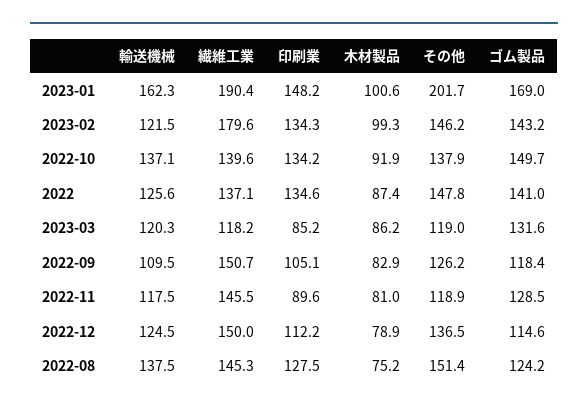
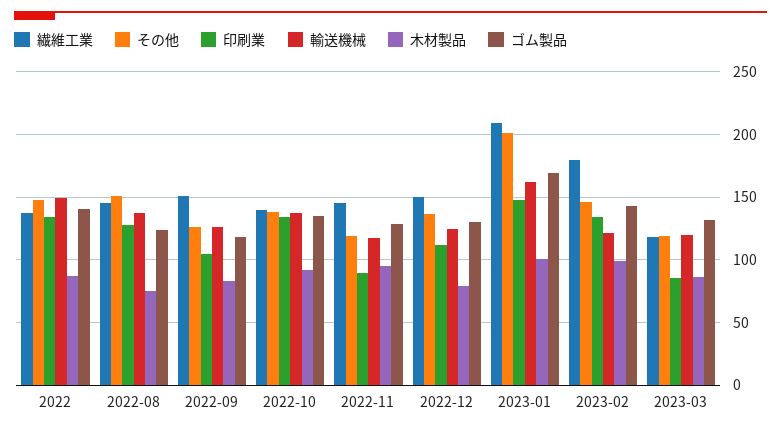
  {
    "輸送機械": {
      "2023-01": 162.3,
      "2023-02": 121.5,
      "2022-10": 137.1,
-     "2022": 125.6,
+     "2022": 150,
      "2023-03": 120.3,
-     "2022-09": 109.5,
+     "2022-09": 125,
      "2022-11": 117.5,
      "2022-12": 124.5,
      "2022-08": 137.5
    },
    "繊維工業": {
-     "2023-01": 190.4,
+     "2023-01": 210,
      "2023-02": 179.6,
      "2022-10": 139.6,
      "2022": 137.1,
      "2023-03": 118.2,
      "2022-09": 150.7,
      "2022-11": 145.5,
      "2022-12": 150,
      "2022-08": 145.3
    },
    "印刷業": {
      "2023-01": 148.2,
      "2023-02": 134.3,
      "2022-10": 134.2,
      "2022": 134.6,
      "2023-03": 85.2,
      "2022-09": 105.1,
      "2022-11": 89.6,
      "2022-12": 112.2,
      "2022-08": 127.5
    },
    "木材製品": {
      "2023-01": 100.6,
      "2023-02": 99.3,
      "2022-10": 91.9,
      "2022": 87.4,
      "2023-03": 86.2,
      "2022-09": 82.9,
-     "2022-11": 81,
+     "2022-11": 95,
      "2022-12": 78.9,
      "2022-08": 75.2
    },
    "その他": {
      "2023-01": 201.7,
      "2023-02": 146.2,
      "2022-10": 137.9,
      "2022": 147.8,
      "2023-03": 119,
      "2022-09": 126.2,
      "2022-11": 118.9,
      "2022-12": 136.5,
      "2022-08": 151.4
    },
    "ゴム製品": {
      "2023-01": 169,
      "2023-02": 143.2,
-     "2022-10": 149.7,
+     "2022-10": 135,
      "2022": 141,
      "2023-03": 131.6,
      "2022-09": 118.4,
      "2022-11": 128.5,
-     "2022-12": 114.6,
+     "2022-12": 130,
      "2022-08": 124.2
    }
  }

